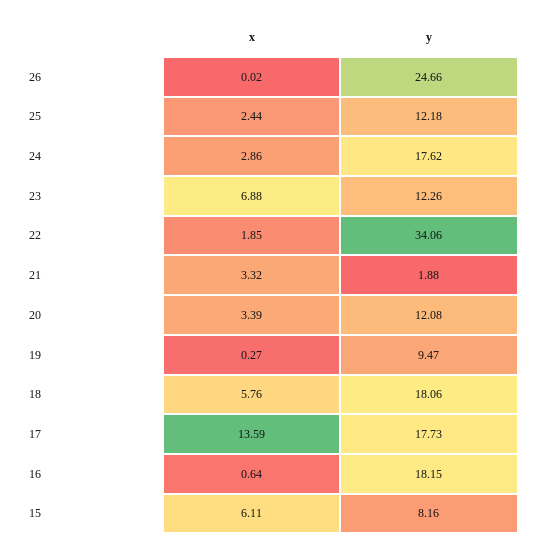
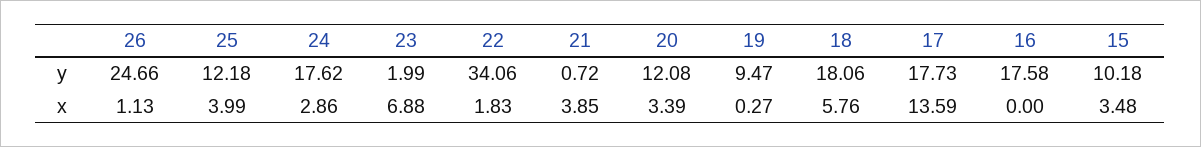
  {
    "x": {
-     "26": 0.02,
+     "26": 1.13,
-     "25": 2.44,
+     "25": 3.99,
      "24": 2.86,
      "23": 6.88,
-     "22": 1.85,
+     "22": 1.83,
-     "21": 3.32,
+     "21": 3.85,
      "20": 3.39,
      "19": 0.27,
      "18": 5.76,
      "17": 13.59,
-     "16": 0.64,
+     "16": 0,
-     "15": 6.11
+     "15": 3.48
    },
    "y": {
      "26": 24.66,
      "25": 12.18,
      "24": 17.62,
-     "23": 12.26,
+     "23": 1.99,
      "22": 34.06,
-     "21": 1.88,
+     "21": 0.72,
      "20": 12.08,
      "19": 9.47,
      "18": 18.06,
      "17": 17.73,
-     "16": 18.15,
+     "16": 17.58,
-     "15": 8.16
+     "15": 10.18
    }
  }

